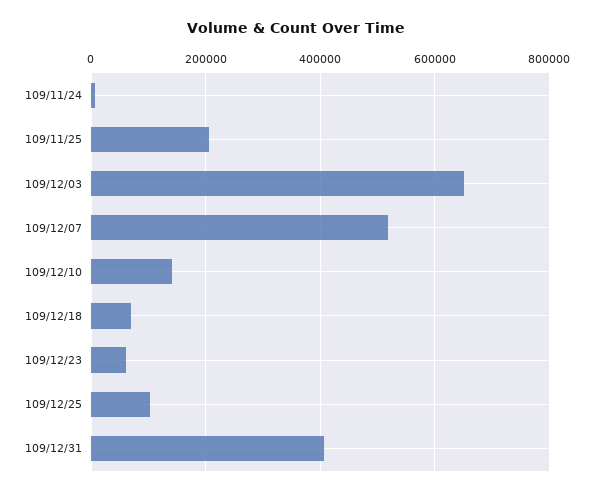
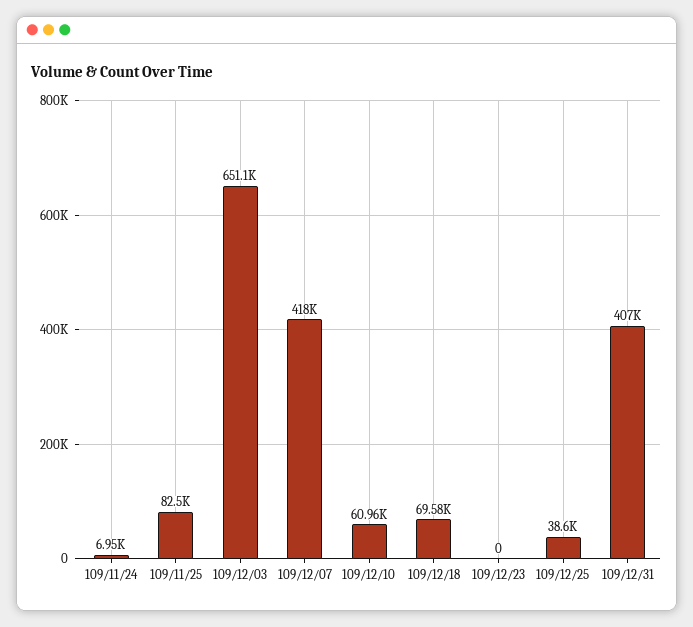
  {
    "109/11/24": 6950,
-   "109/11/25": 200000,
+   "109/11/25": 82500,
    "109/12/03": 651100,
-   "109/12/07": 520000,
+   "109/12/07": 418000,
-   "109/12/10": 140000,
+   "109/12/10": 60960,
    "109/12/18": 69580,
-   "109/12/23": 60000,
+   "109/12/23": 0,
-   "109/12/25": 100000,
+   "109/12/25": 38600,
    "109/12/31": 407000
  }

